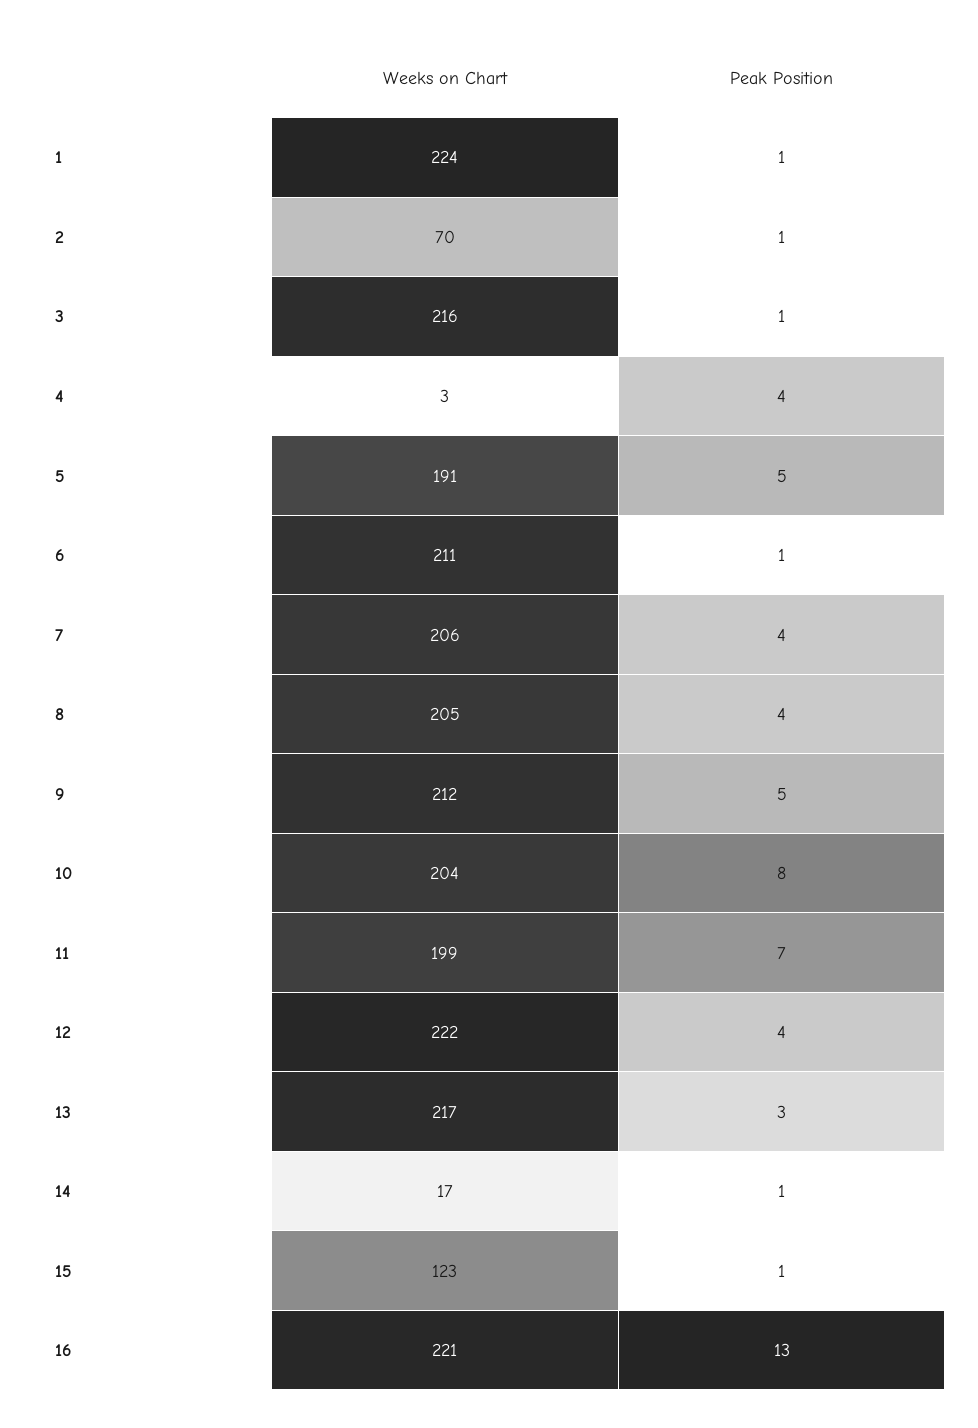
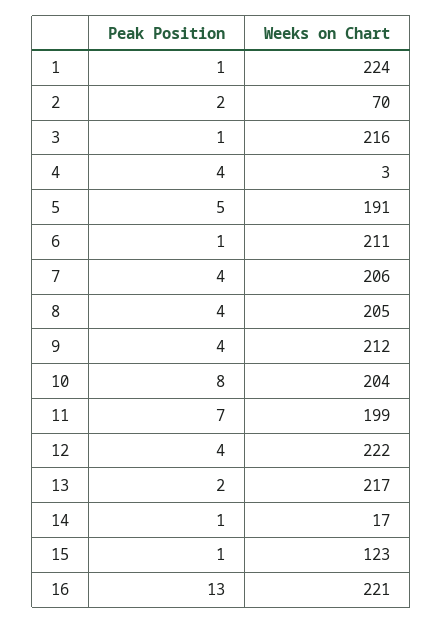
  {
    "Weeks on Chart": {
      "1": 224,
      "2": 70,
      "3": 216,
      "4": 3,
      "5": 191,
      "6": 211,
      "7": 206,
      "8": 205,
      "9": 212,
      "10": 204,
      "11": 199,
      "12": 222,
      "13": 217,
      "14": 17,
      "15": 123,
      "16": 221
    },
    "Peak Position": {
      "1": 1,
-     "2": 1,
+     "2": 2,
      "3": 1,
      "4": 4,
      "5": 5,
      "6": 1,
      "7": 4,
      "8": 4,
-     "9": 5,
+     "9": 4,
      "10": 8,
      "11": 7,
      "12": 4,
-     "13": 3,
+     "13": 2,
      "14": 1,
      "15": 1,
      "16": 13
    }
  }

